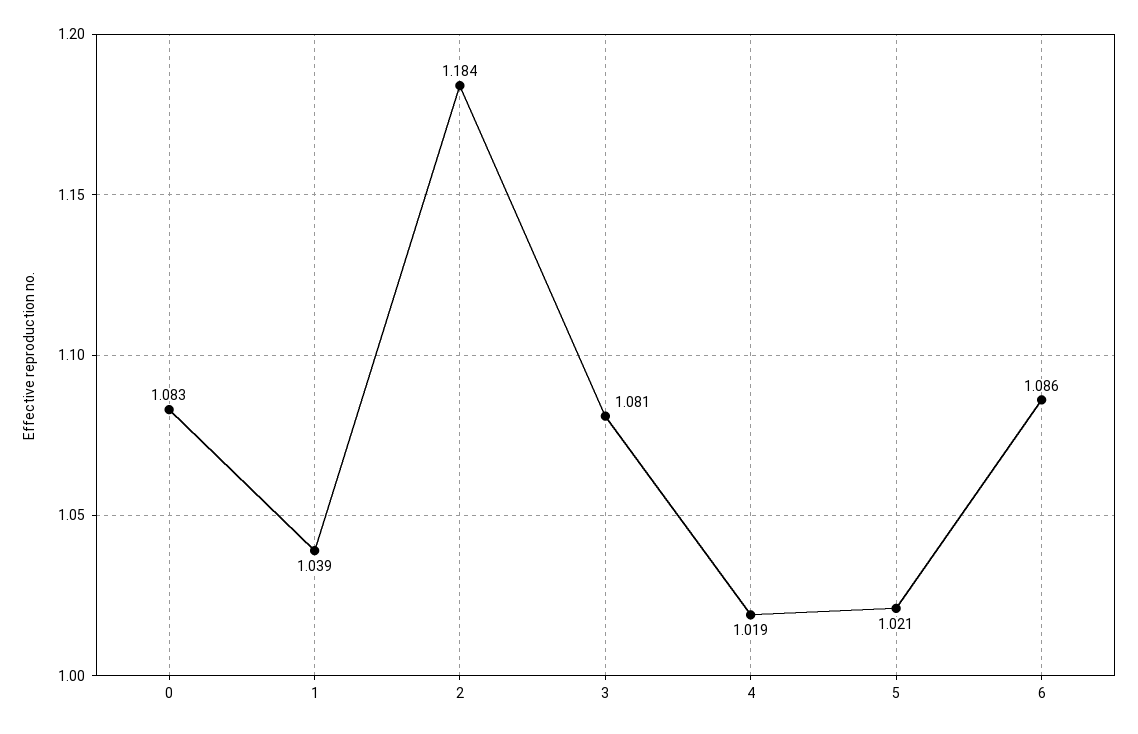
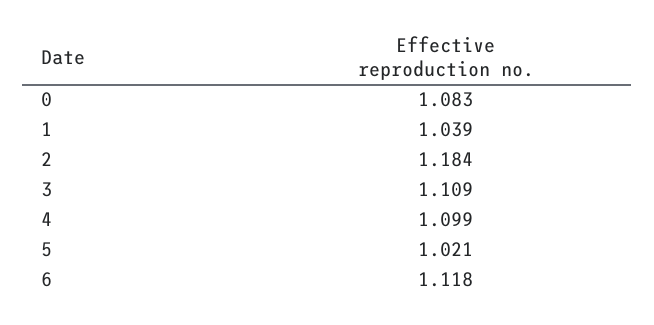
  {
    "0": 1.083,
    "1": 1.039,
    "2": 1.184,
-   "3": 1.081,
+   "3": 1.109,
-   "4": 1.019,
+   "4": 1.099,
    "5": 1.021,
-   "6": 1.086
+   "6": 1.118
  }

